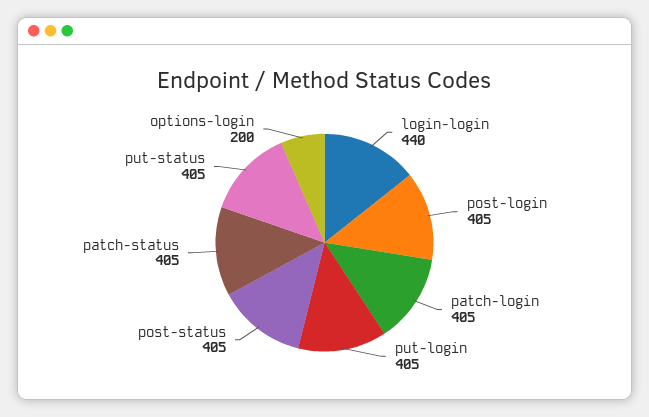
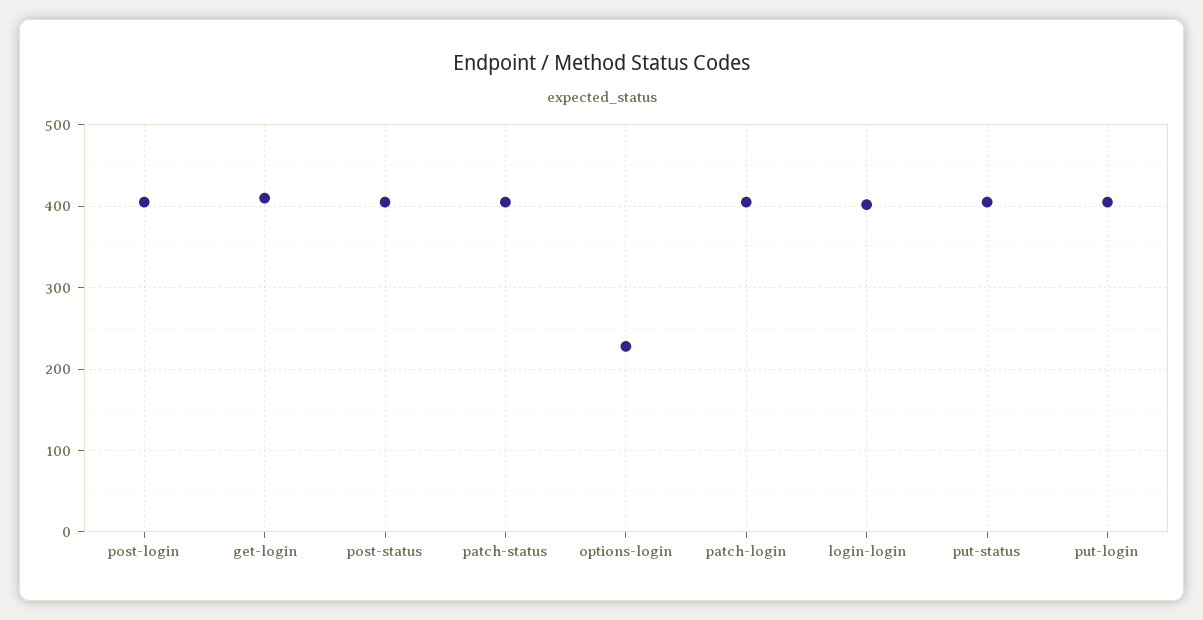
  {
-   "login-login": 440,
+   "login-login": 400,
    "post-login": 405,
    "patch-login": 405,
    "put-login": 405,
    "post-status": 405,
    "patch-status": 405,
    "put-status": 405,
-   "options-login": 200
+   "options-login": 230,
+   "get-login": 410
  }

